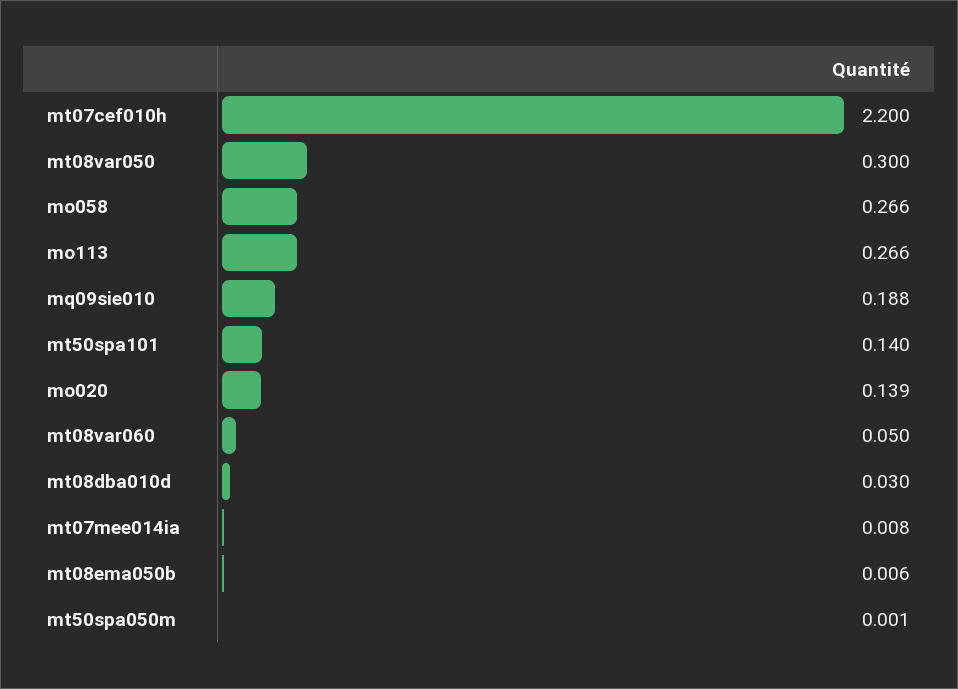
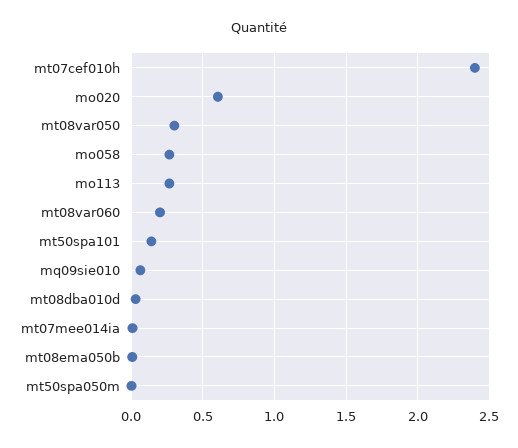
  {
-   "mt07cef010h": 2.2,
+   "mt07cef010h": 2.4,
    "mt08var050": 0.3,
    "mo058": 0.266,
    "mo113": 0.266,
-   "mq09sie010": 0.188,
+   "mq09sie010": 0.05,
    "mt50spa101": 0.14,
-   "mo020": 0.139,
+   "mo020": 0.6,
-   "mt08var060": 0.05,
+   "mt08var060": 0.2,
    "mt08dba010d": 0.03,
    "mt07mee014ia": 0.008,
    "mt08ema050b": 0.006,
    "mt50spa050m": 0.001
  }

